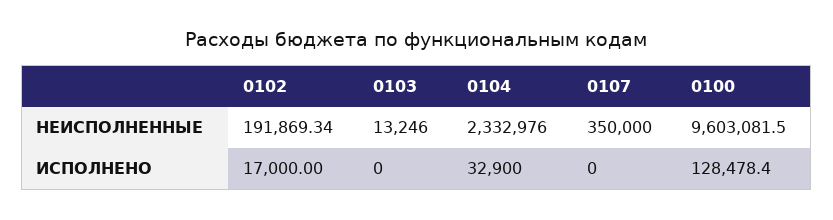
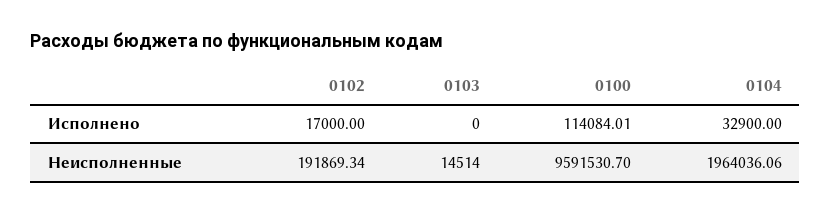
  {
    "0102": {
      "НЕИСПОЛНЕННЫЕ": 191869.34,
      "ИСПОЛНЕНО": 17000
    },
    "0103": {
-     "НЕИСПОЛНЕННЫЕ": 13246,
+     "НЕИСПОЛНЕННЫЕ": 14514,
      "ИСПОЛНЕНО": 0
    },
    "0104": {
-     "НЕИСПОЛНЕННЫЕ": 2332976,
+     "НЕИСПОЛНЕННЫЕ": 1964036.06,
      "ИСПОЛНЕНО": 32900
    },
-   "0107": {
-     "НЕИСПОЛНЕННЫЕ": 350000,
-     "ИСПОЛНЕНО": 0
-   },
    "0100": {
-     "НЕИСПОЛНЕННЫЕ": 9603081.5,
+     "НЕИСПОЛНЕННЫЕ": 9591530.7,
-     "ИСПОЛНЕНО": 128478.4
+     "ИСПОЛНЕНО": 114084.01
    }
  }

